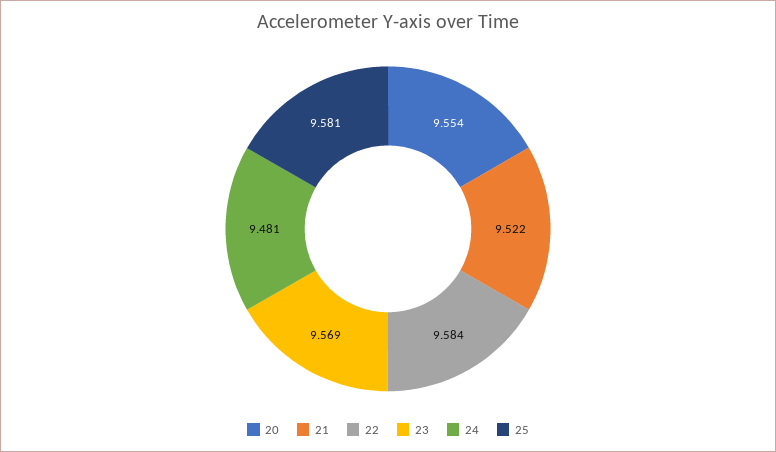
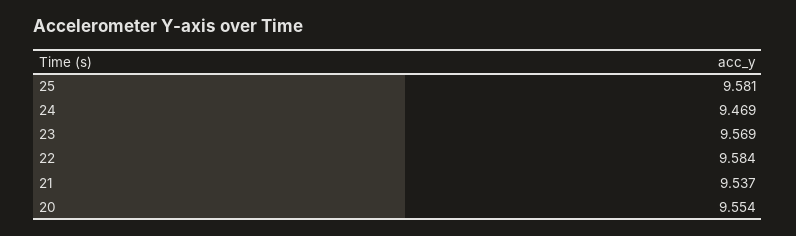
  {
    "20": 9.554,
-   "21": 9.522,
+   "21": 9.537,
    "22": 9.584,
    "23": 9.569,
-   "24": 9.481,
+   "24": 9.469,
    "25": 9.581
  }

